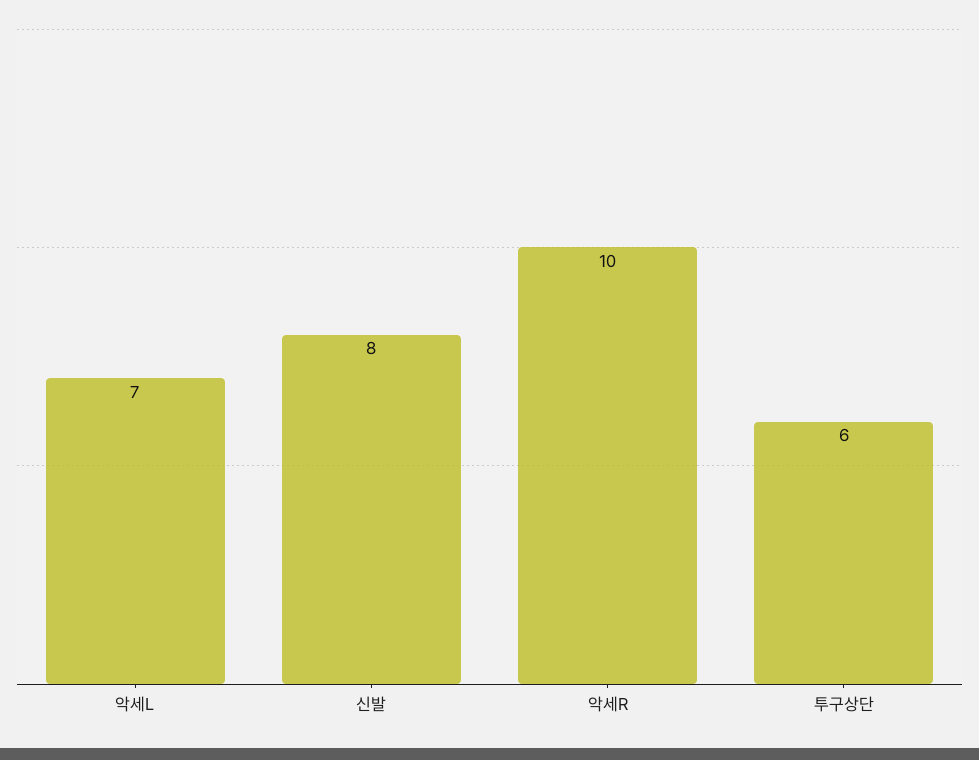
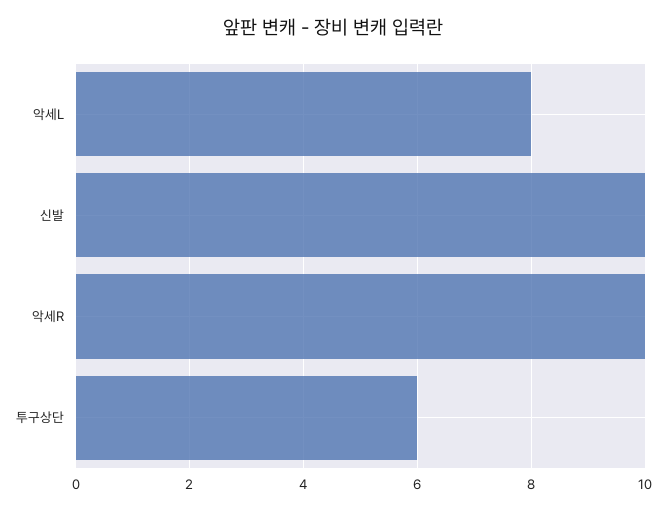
  {
-   "악세L": 7,
+   "악세L": 8,
-   "신발": 8,
+   "신발": 10,
    "악세R": 10,
    "투구상단": 6
  }

